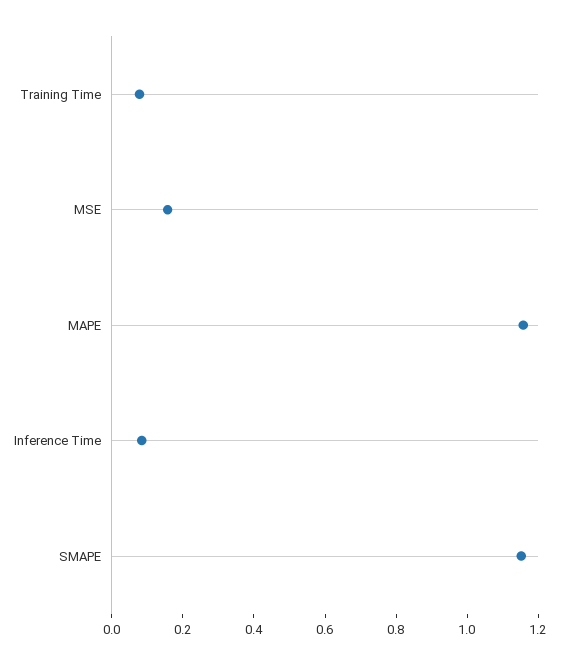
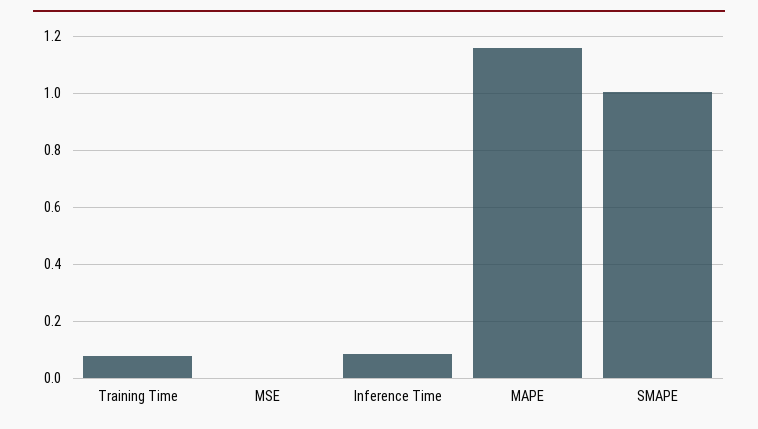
  {
    "Training Time": 0.075,
-   "MSE": 0.15,
+   "MSE": 0,
    "MAPE": 1.15,
    "Inference Time": 0.075,
-   "SMAPE": 1.15
+   "SMAPE": 1
  }

